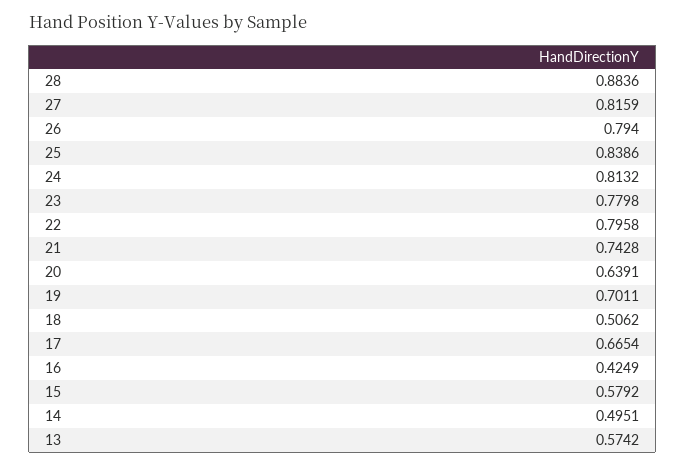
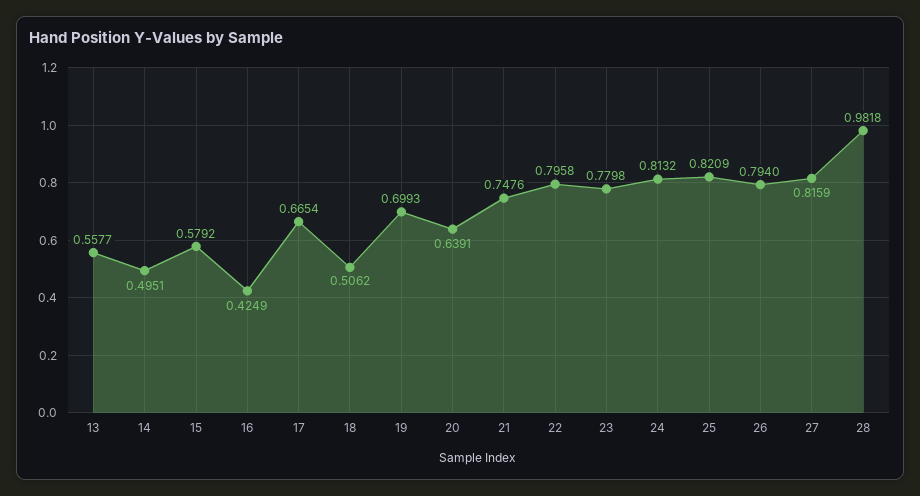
  {
-   "28": 0.8836,
+   "28": 0.9818,
    "27": 0.8159,
    "26": 0.794,
-   "25": 0.8386,
+   "25": 0.8209,
    "24": 0.8132,
    "23": 0.7798,
    "22": 0.7958,
-   "21": 0.7428,
+   "21": 0.7476,
    "20": 0.6391,
-   "19": 0.7011,
+   "19": 0.6993,
    "18": 0.5062,
    "17": 0.6654,
    "16": 0.4249,
    "15": 0.5792,
    "14": 0.4951,
-   "13": 0.5742
+   "13": 0.5577
  }

